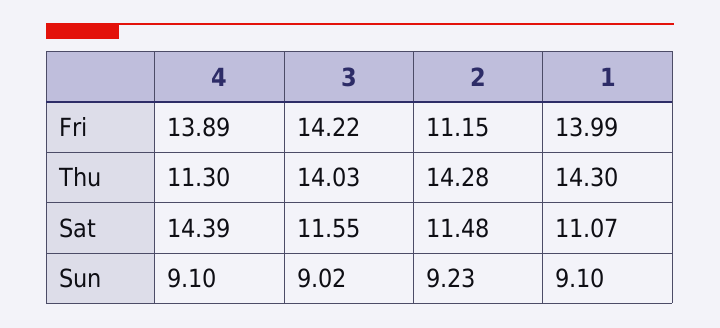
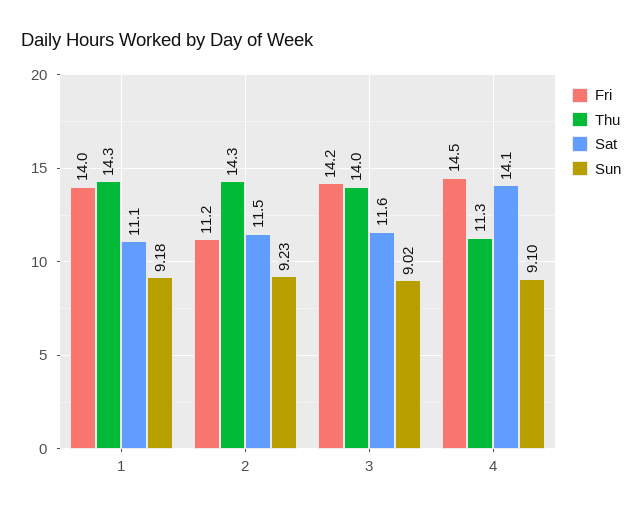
  {
    "Fri": {
-     "4": 13.89,
+     "4": 14.5,
      "3": 14.22,
      "2": 11.15,
      "1": 13.99
    },
    "Thu": {
      "4": 11.3,
      "3": 14.03,
      "2": 14.28,
      "1": 14.3
    },
    "Sat": {
-     "4": 14.39,
+     "4": 14.1,
      "3": 11.55,
      "2": 11.48,
      "1": 11.07
    },
    "Sun": {
      "4": 9.1,
      "3": 9.02,
      "2": 9.23,
-     "1": 9.1
+     "1": 9.18
    }
  }

